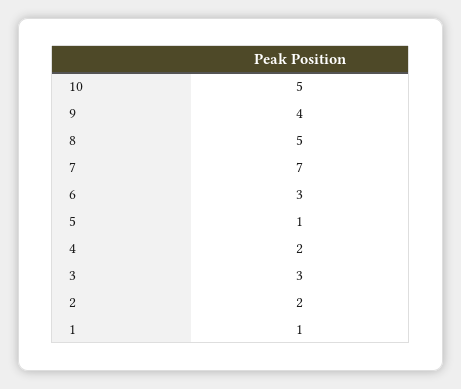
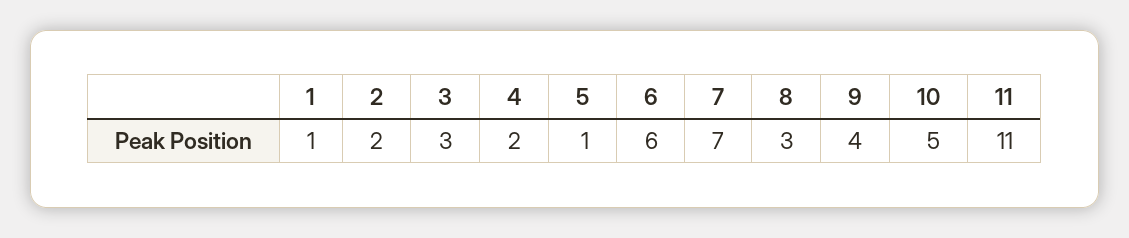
  {
    "10": 5,
    "9": 4,
-   "8": 5,
+   "8": 3,
    "7": 7,
-   "6": 3,
+   "6": 6,
    "5": 1,
    "4": 2,
    "3": 3,
    "2": 2,
-   "1": 1
+   "1": 1,
+   "11": 11
  }

